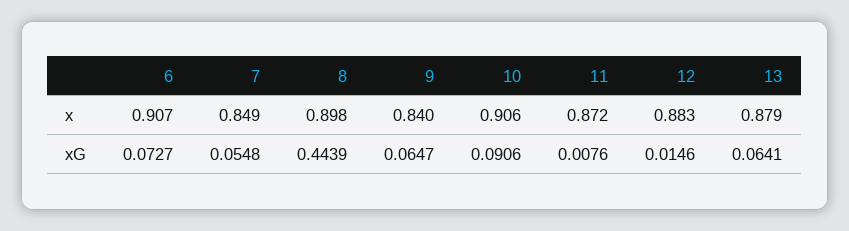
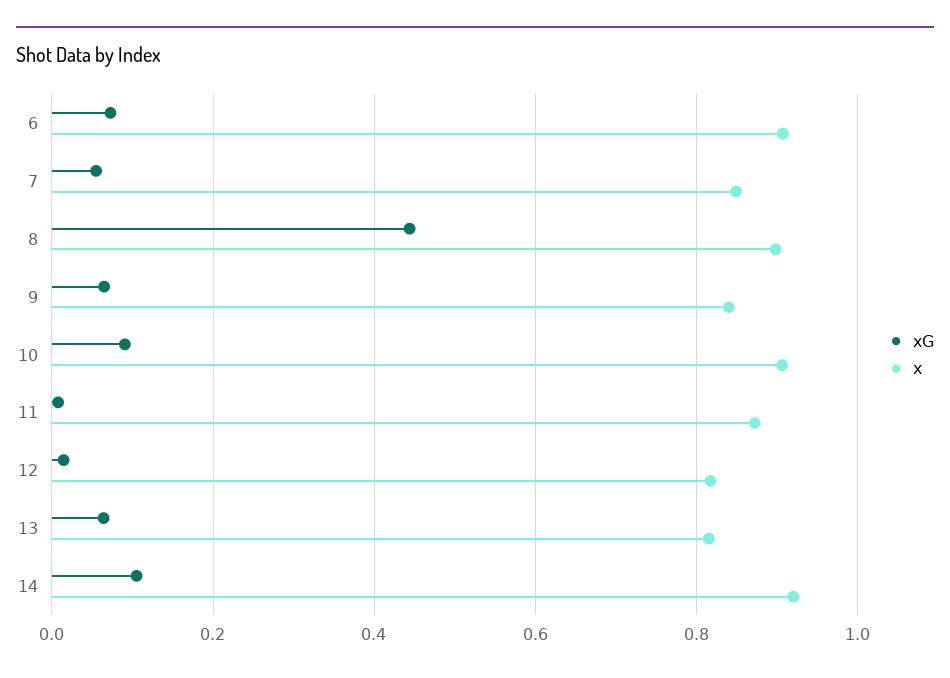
  {
    "x": {
      "6": 0.907,
      "7": 0.849,
      "8": 0.898,
      "9": 0.84,
      "10": 0.906,
      "11": 0.872,
-     "12": 0.883,
+     "12": 0.82,
-     "13": 0.879
+     "13": 0.82,
+     "14": 0.92
    },
    "xG": {
      "6": 0.0727,
      "7": 0.0548,
      "8": 0.4439,
      "9": 0.0647,
      "10": 0.0906,
      "11": 0.0076,
      "12": 0.0146,
-     "13": 0.0641
+     "13": 0.0641,
+     "14": 0.1
    }
  }

